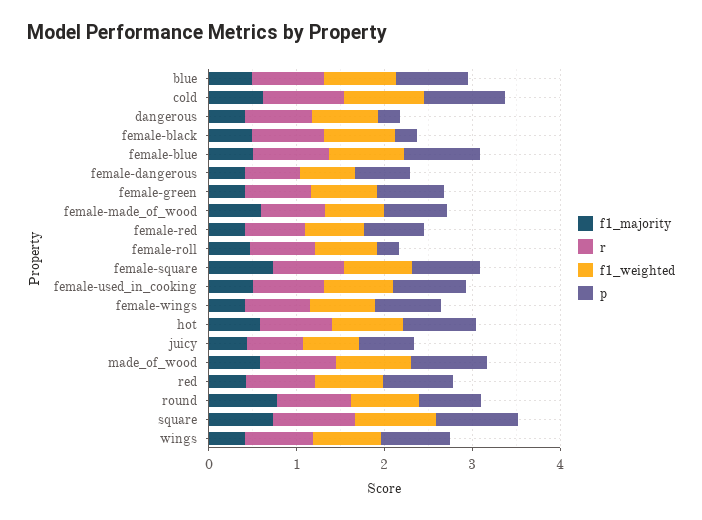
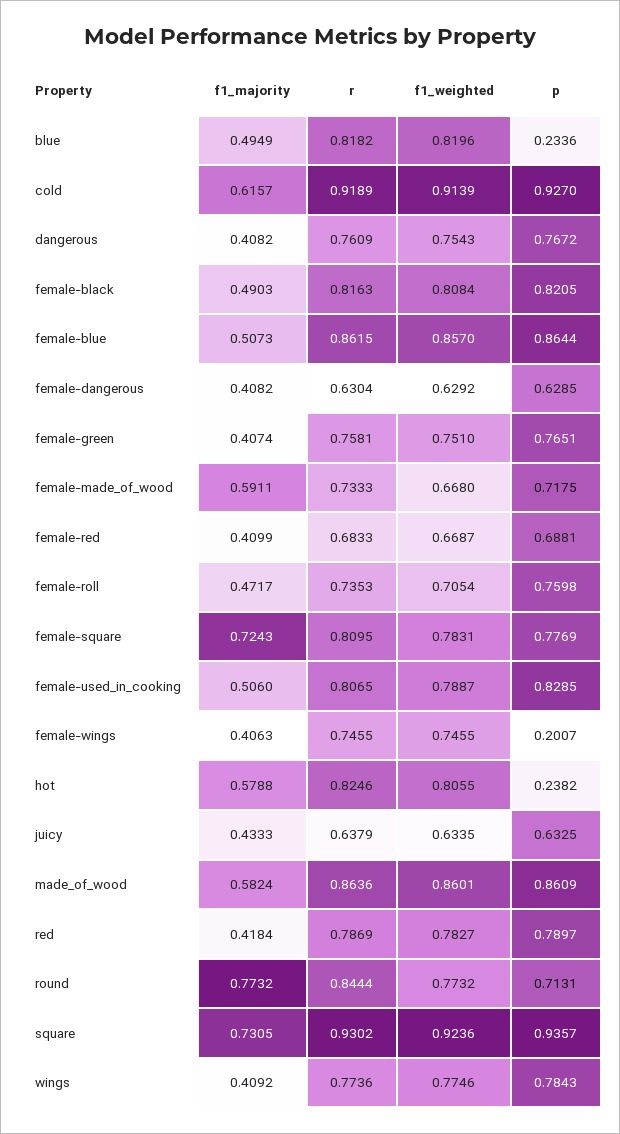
  {
    "f1_majority": {
      "blue": 0.4949,
      "cold": 0.6157,
      "dangerous": 0.4082,
      "female-black": 0.4903,
      "female-blue": 0.5073,
      "female-dangerous": 0.4082,
      "female-green": 0.4074,
      "female-made_of_wood": 0.5911,
      "female-red": 0.4099,
      "female-roll": 0.4717,
      "female-square": 0.7243,
      "female-used_in_cooking": 0.506,
      "female-wings": 0.4063,
      "hot": 0.5788,
      "juicy": 0.4333,
      "made_of_wood": 0.5824,
      "red": 0.4184,
      "round": 0.7732,
      "square": 0.7305,
      "wings": 0.4092
    },
    "r": {
      "blue": 0.8182,
      "cold": 0.9189,
      "dangerous": 0.7609,
      "female-black": 0.8163,
      "female-blue": 0.8615,
      "female-dangerous": 0.6304,
      "female-green": 0.7581,
      "female-made_of_wood": 0.7333,
      "female-red": 0.6833,
      "female-roll": 0.7353,
      "female-square": 0.8095,
      "female-used_in_cooking": 0.8065,
      "female-wings": 0.7455,
      "hot": 0.8246,
      "juicy": 0.6379,
      "made_of_wood": 0.8636,
      "red": 0.7869,
      "round": 0.8444,
      "square": 0.9302,
      "wings": 0.7736
    },
    "f1_weighted": {
      "blue": 0.8196,
      "cold": 0.9139,
      "dangerous": 0.7543,
      "female-black": 0.8084,
      "female-blue": 0.857,
      "female-dangerous": 0.6292,
      "female-green": 0.751,
      "female-made_of_wood": 0.668,
      "female-red": 0.6687,
      "female-roll": 0.7054,
      "female-square": 0.7831,
      "female-used_in_cooking": 0.7887,
      "female-wings": 0.7455,
      "hot": 0.8055,
      "juicy": 0.6335,
      "made_of_wood": 0.8601,
      "red": 0.7827,
      "round": 0.7732,
      "square": 0.9236,
      "wings": 0.7746
    },
    "p": {
-     "blue": 0.8,
+     "blue": 0.2336,
      "cold": 0.927,
-     "dangerous": 0.2,
+     "dangerous": 0.7672,
-     "female-black": 0.2,
+     "female-black": 0.8205,
      "female-blue": 0.8644,
      "female-dangerous": 0.6285,
      "female-green": 0.7651,
      "female-made_of_wood": 0.7175,
      "female-red": 0.6881,
-     "female-roll": 0.2,
+     "female-roll": 0.7598,
      "female-square": 0.7769,
      "female-used_in_cooking": 0.8285,
-     "female-wings": 0.8,
+     "female-wings": 0.2007,
-     "hot": 0.8,
+     "hot": 0.2382,
      "juicy": 0.6325,
      "made_of_wood": 0.8609,
      "red": 0.7897,
      "round": 0.7131,
      "square": 0.9357,
      "wings": 0.7843
    }
  }

